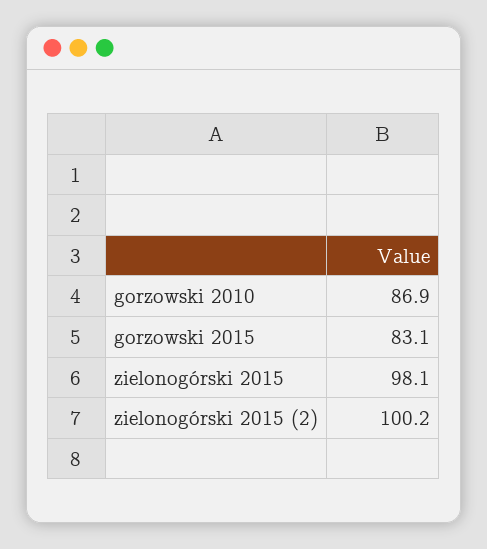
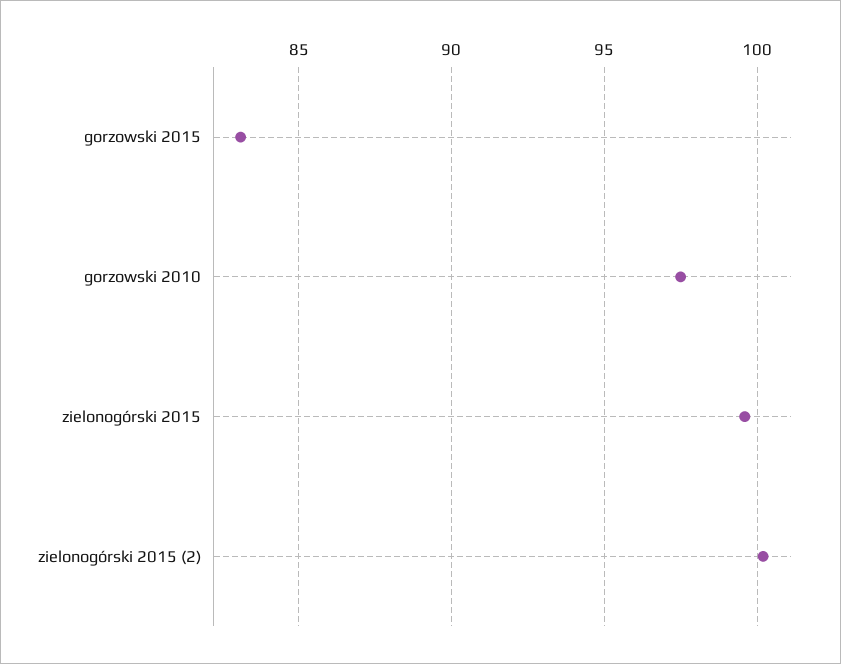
  {
-   "gorzowski 2010": 86.9,
+   "gorzowski 2010": 97.5,
    "gorzowski 2015": 83.1,
-   "zielonogórski 2015": 98.1,
+   "zielonogórski 2015": 99.5,
    "zielonogórski 2015 (2)": 100.2
  }

